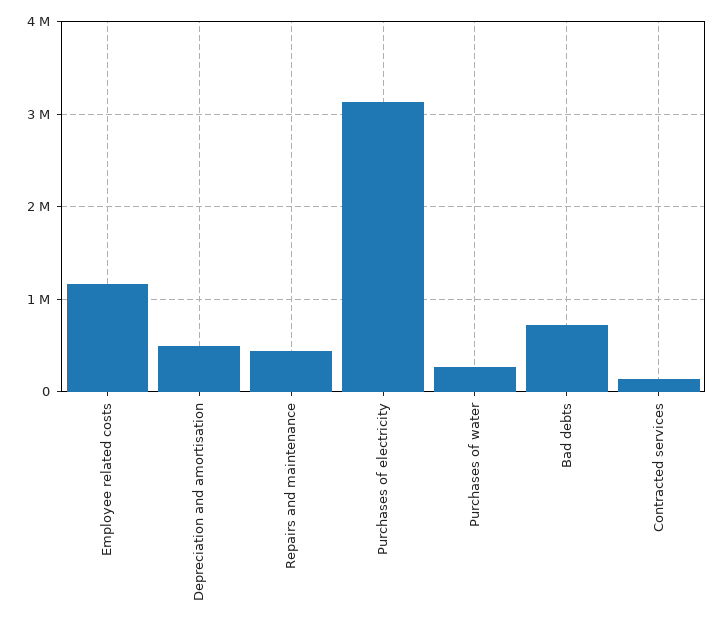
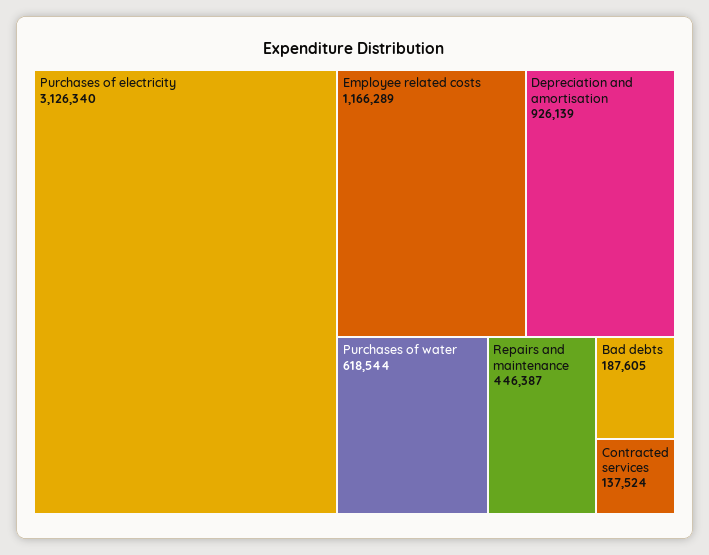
  {
    "Employee related costs": 1166289,
-   "Depreciation and amortisation": 500000,
+   "Depreciation and amortisation": 926139,
    "Repairs and maintenance": 446387,
    "Purchases of electricity": 3126340,
-   "Purchases of water": 300000,
+   "Purchases of water": 618544,
-   "Bad debts": 700000,
+   "Bad debts": 187605,
    "Contracted services": 137524
  }

